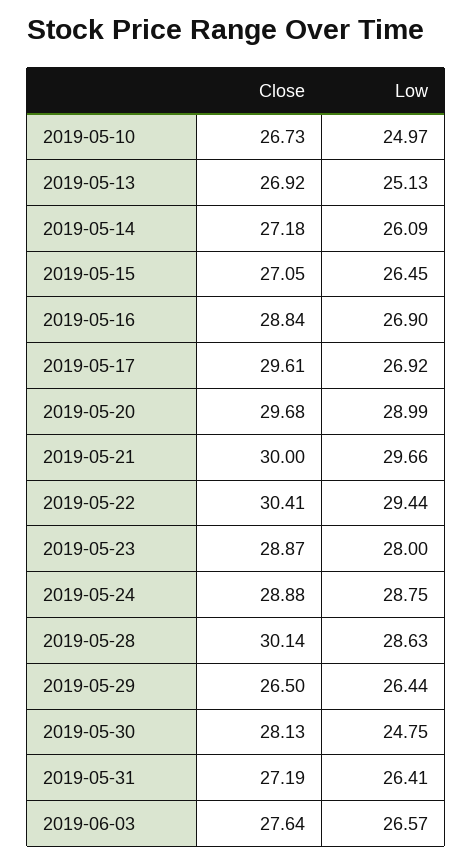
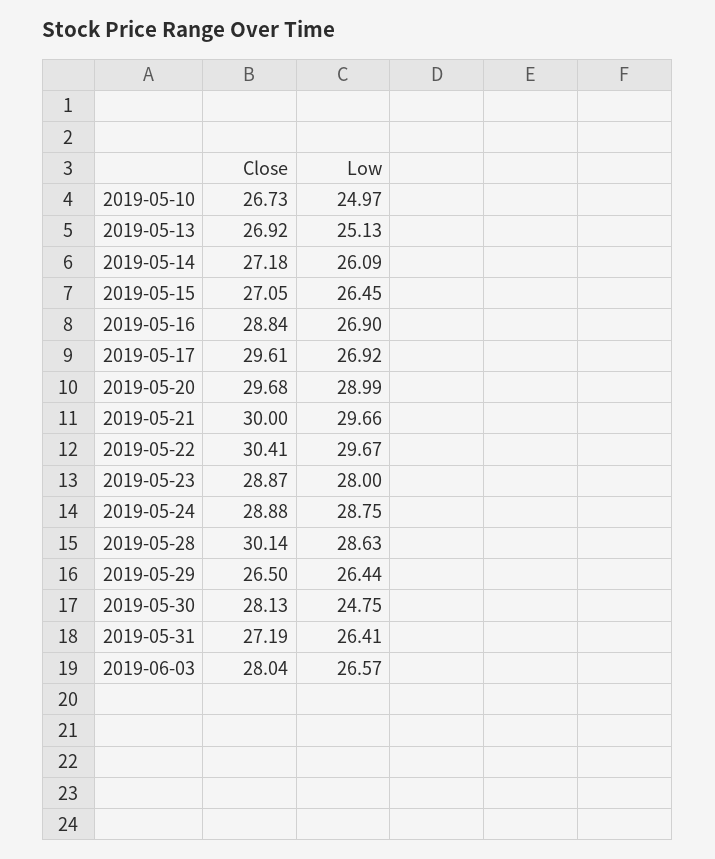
  {
    "Close": {
      "2019-05-10": 26.73,
      "2019-05-13": 26.92,
      "2019-05-14": 27.18,
      "2019-05-15": 27.05,
      "2019-05-16": 28.84,
      "2019-05-17": 29.61,
      "2019-05-20": 29.68,
      "2019-05-21": 30,
      "2019-05-22": 30.41,
      "2019-05-23": 28.87,
      "2019-05-24": 28.88,
      "2019-05-28": 30.14,
      "2019-05-29": 26.5,
      "2019-05-30": 28.13,
      "2019-05-31": 27.19,
-     "2019-06-03": 27.64
+     "2019-06-03": 28.04
    },
    "Low": {
      "2019-05-10": 24.97,
      "2019-05-13": 25.13,
      "2019-05-14": 26.09,
      "2019-05-15": 26.45,
      "2019-05-16": 26.9,
      "2019-05-17": 26.92,
      "2019-05-20": 28.99,
      "2019-05-21": 29.66,
-     "2019-05-22": 29.44,
+     "2019-05-22": 29.67,
      "2019-05-23": 28,
      "2019-05-24": 28.75,
      "2019-05-28": 28.63,
      "2019-05-29": 26.44,
      "2019-05-30": 24.75,
      "2019-05-31": 26.41,
      "2019-06-03": 26.57
    }
  }

